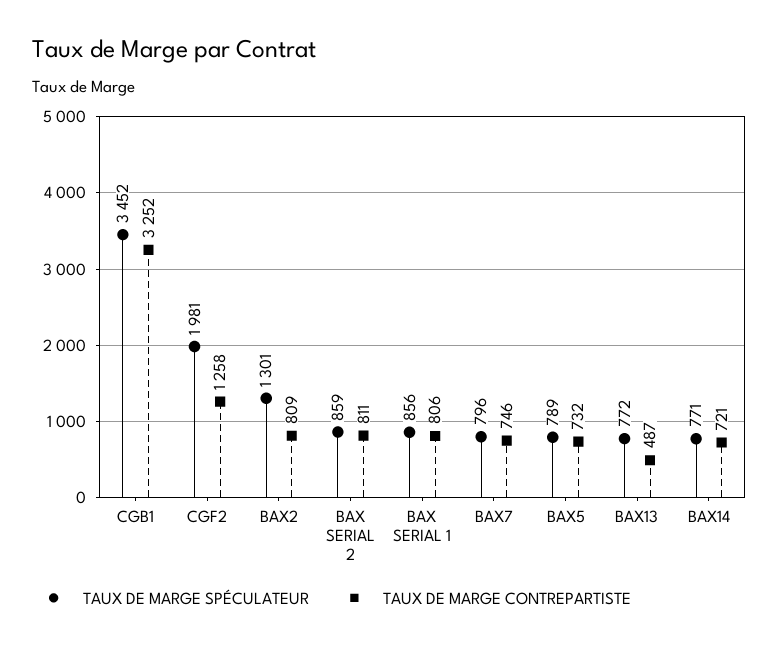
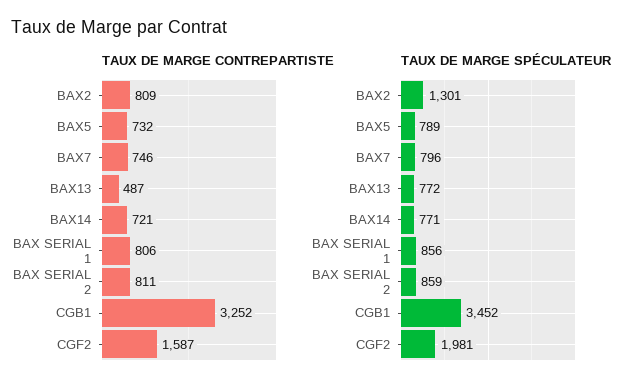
  {
    "TAUX DE MARGE SPÉCULATEUR": {
      "CGB1": 3452,
      "CGF2": 1981,
      "BAX2": 1301,
      "BAX SERIAL 2": 859,
      "BAX SERIAL 1": 856,
      "BAX7": 796,
      "BAX5": 789,
      "BAX13": 772,
      "BAX14": 771
    },
    "TAUX DE MARGE CONTREPARTISTE": {
      "CGB1": 3252,
-     "CGF2": 1258,
+     "CGF2": 1587,
      "BAX2": 809,
      "BAX SERIAL 2": 811,
      "BAX SERIAL 1": 806,
      "BAX7": 746,
      "BAX5": 732,
      "BAX13": 487,
      "BAX14": 721
    }
  }

